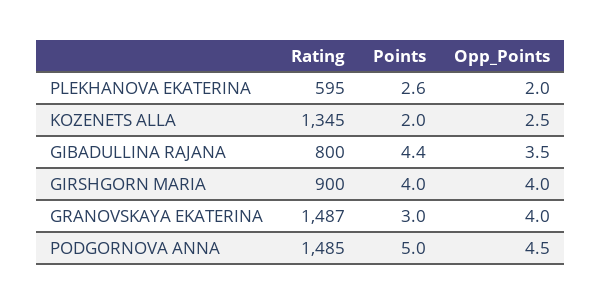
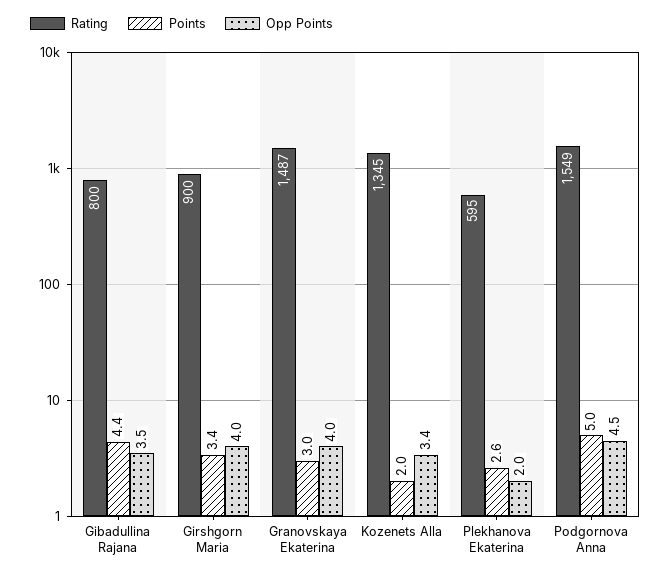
  {
    "Rating": {
      "PLEKHANOVA EKATERINA": 595,
      "KOZENETS ALLA": 1345,
      "GIBADULLINA RAJANA": 800,
      "GIRSHGORN MARIA": 900,
      "GRANOVSKAYA EKATERINA": 1487,
-     "PODGORNOVA ANNA": 1485
+     "PODGORNOVA ANNA": 1549
    },
    "Points": {
      "PLEKHANOVA EKATERINA": 2.6,
      "KOZENETS ALLA": 2,
      "GIBADULLINA RAJANA": 4.4,
-     "GIRSHGORN MARIA": 4,
+     "GIRSHGORN MARIA": 3.4,
      "GRANOVSKAYA EKATERINA": 3,
      "PODGORNOVA ANNA": 5
    },
    "Opp_Points": {
      "PLEKHANOVA EKATERINA": 2,
-     "KOZENETS ALLA": 2.5,
+     "KOZENETS ALLA": 3.4,
      "GIBADULLINA RAJANA": 3.5,
      "GIRSHGORN MARIA": 4,
      "GRANOVSKAYA EKATERINA": 4,
      "PODGORNOVA ANNA": 4.5
    }
  }

